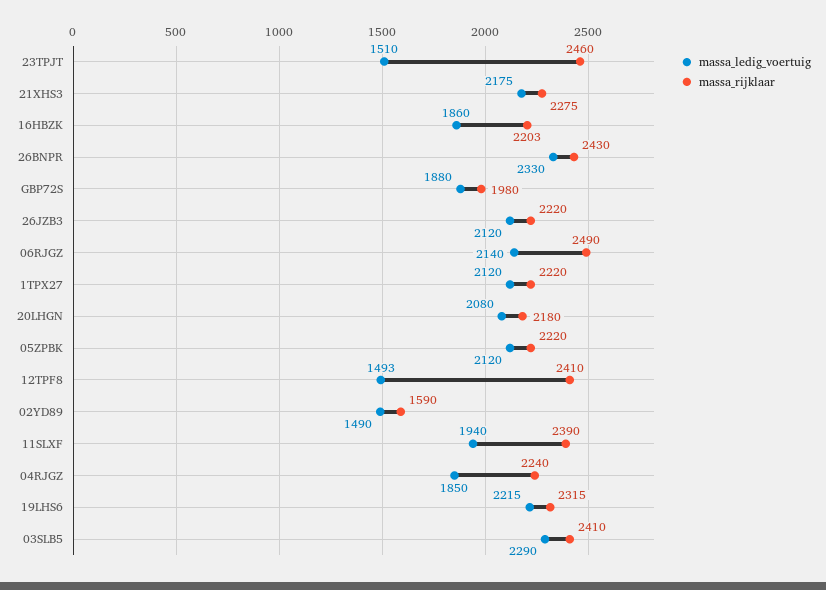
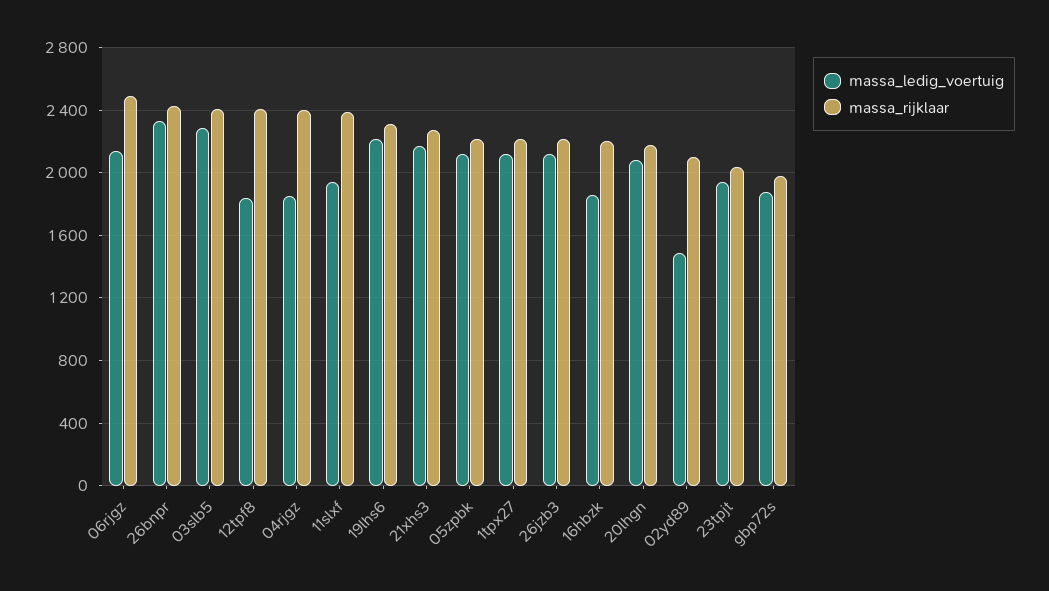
  {
    "massa_ledig_voertuig": {
-     "23TPJT": 1510,
+     "23TPJT": 1950,
      "21XHS3": 2175,
      "16HBZK": 1860,
      "26BNPR": 2330,
      "GBP72S": 1880,
      "26JZB3": 2120,
      "06RJGZ": 2140,
      "1TPX27": 2120,
      "20LHGN": 2080,
      "05ZPBK": 2120,
-     "12TPF8": 1493,
+     "12TPF8": 1850,
      "02YD89": 1490,
      "11SLXF": 1940,
      "04RJGZ": 1850,
      "19LHS6": 2215,
      "03SLB5": 2290
    },
    "massa_rijklaar": {
-     "23TPJT": 2460,
+     "23TPJT": 2050,
      "21XHS3": 2275,
      "16HBZK": 2203,
      "26BNPR": 2430,
      "GBP72S": 1980,
      "26JZB3": 2220,
      "06RJGZ": 2490,
      "1TPX27": 2220,
      "20LHGN": 2180,
      "05ZPBK": 2220,
      "12TPF8": 2410,
-     "02YD89": 1590,
+     "02YD89": 2100,
      "11SLXF": 2390,
-     "04RJGZ": 2240,
+     "04RJGZ": 2400,
      "19LHS6": 2315,
      "03SLB5": 2410
    }
  }

